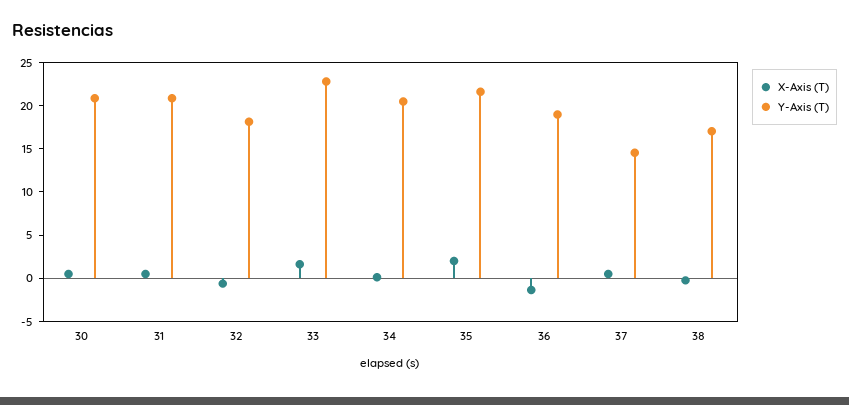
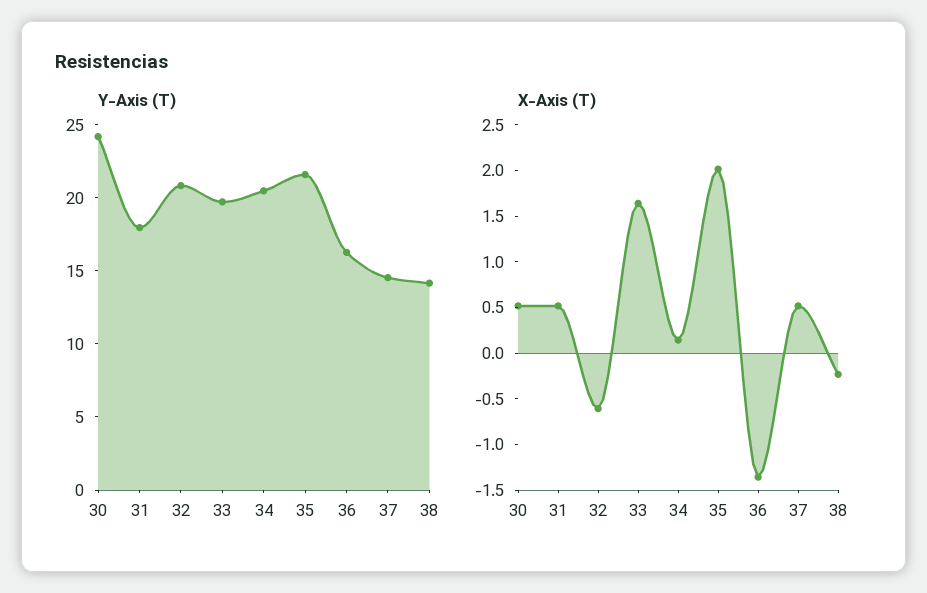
  {
    "X-Axis (T)": {
      "30": 0.5,
      "31": 0.5,
      "32": -0.6,
      "33": 1.6,
      "34": 0.1,
      "35": 2,
      "36": -1.4,
      "37": 0.5,
      "38": -0.2
    },
    "Y-Axis (T)": {
-     "30": 21,
+     "30": 24,
-     "31": 21,
+     "31": 18,
-     "32": 18,
+     "32": 21,
-     "33": 23,
+     "33": 20,
      "34": 20,
      "35": 22,
-     "36": 19,
+     "36": 16,
      "37": 15,
-     "38": 17
+     "38": 14
    }
  }

